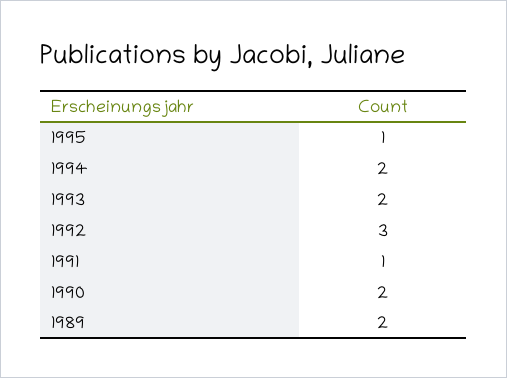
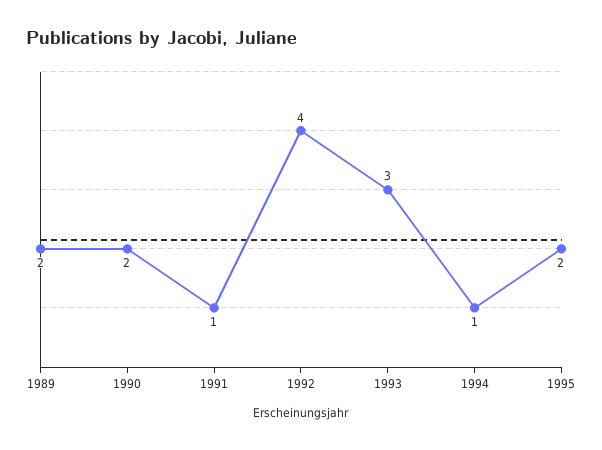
  {
-   "1995": 1,
+   "1995": 2,
-   "1994": 2,
+   "1994": 1,
-   "1993": 2,
+   "1993": 3,
-   "1992": 3,
+   "1992": 4,
    "1991": 1,
    "1990": 2,
    "1989": 2
  }

